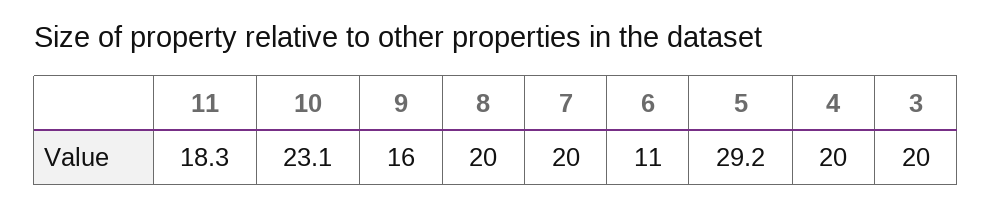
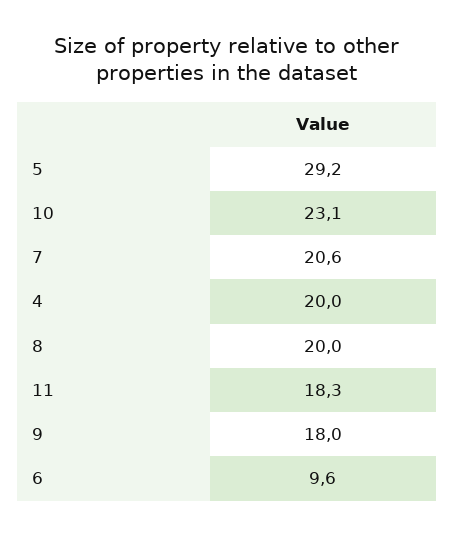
  {
    "11": 18.3,
    "10": 23.1,
-   "9": 16,
+   "9": 18,
    "8": 20,
-   "7": 20,
+   "7": 20.6,
-   "6": 11,
+   "6": 9.6,
    "5": 29.2,
-   "4": 20,
+   "4": 20
-   "3": 20
  }

